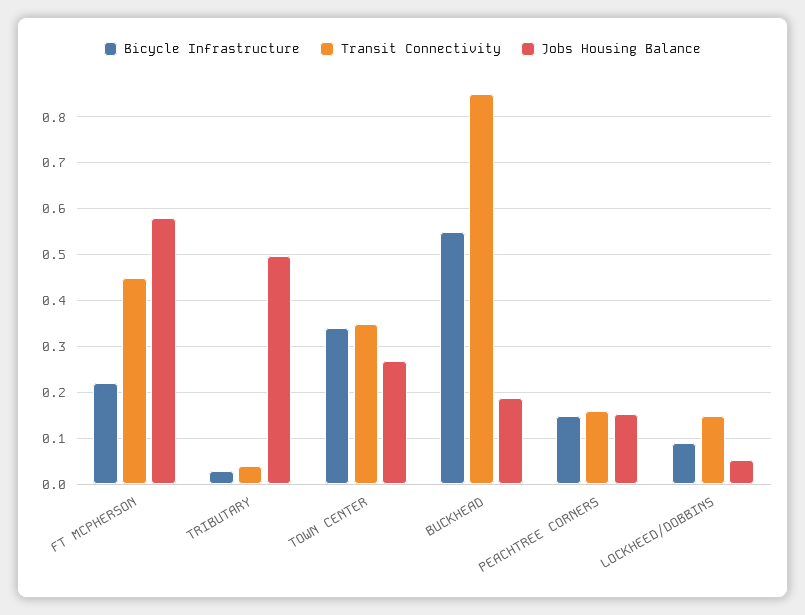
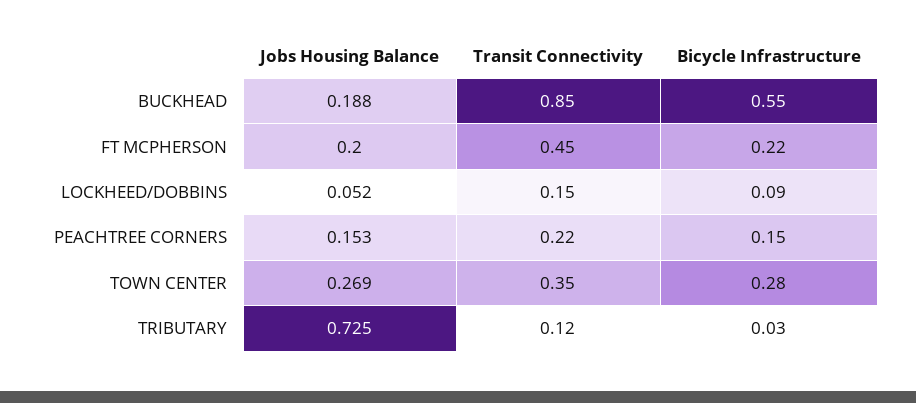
  {
    "Bicycle Infrastructure": {
      "FT MCPHERSON": 0.22,
      "TRIBUTARY": 0.03,
-     "TOWN CENTER": 0.34,
+     "TOWN CENTER": 0.28,
      "BUCKHEAD": 0.55,
      "PEACHTREE CORNERS": 0.15,
      "LOCKHEED/DOBBINS": 0.09
    },
    "Transit Connectivity": {
      "FT MCPHERSON": 0.45,
-     "TRIBUTARY": 0.04,
+     "TRIBUTARY": 0.12,
      "TOWN CENTER": 0.35,
      "BUCKHEAD": 0.85,
-     "PEACHTREE CORNERS": 0.16,
+     "PEACHTREE CORNERS": 0.22,
      "LOCKHEED/DOBBINS": 0.15
    },
    "Jobs Housing Balance": {
-     "FT MCPHERSON": 0.58,
+     "FT MCPHERSON": 0.2,
-     "TRIBUTARY": 0.5,
+     "TRIBUTARY": 0.725,
      "TOWN CENTER": 0.269,
      "BUCKHEAD": 0.188,
      "PEACHTREE CORNERS": 0.153,
      "LOCKHEED/DOBBINS": 0.052
    }
  }

